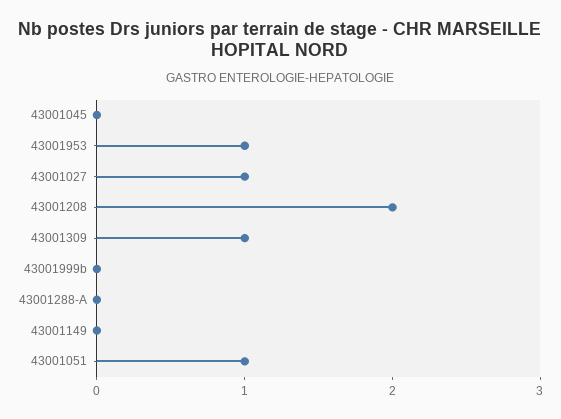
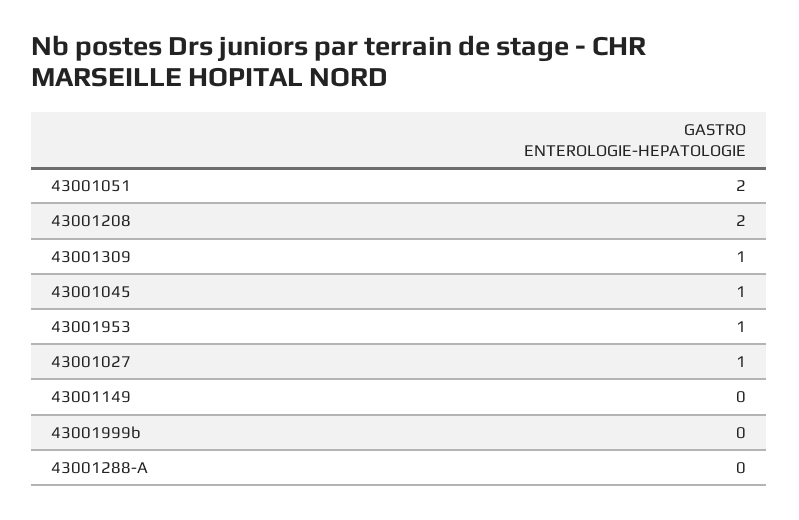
  {
-   "43001045": 0,
+   "43001045": 1,
    "43001953": 1,
    "43001027": 1,
    "43001208": 2,
    "43001309": 1,
    "43001999b": 0,
    "43001288-A": 0,
    "43001149": 0,
-   "43001051": 1
+   "43001051": 2
  }

